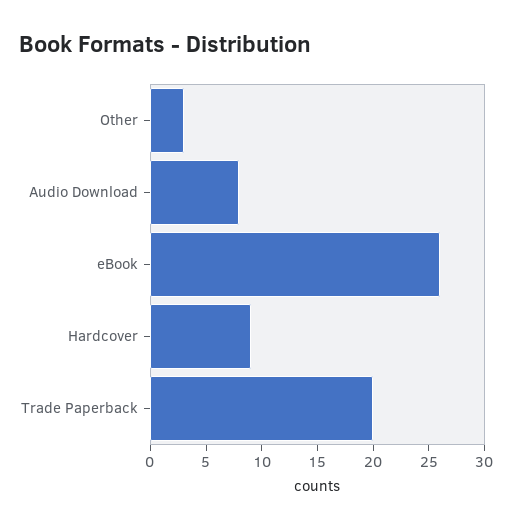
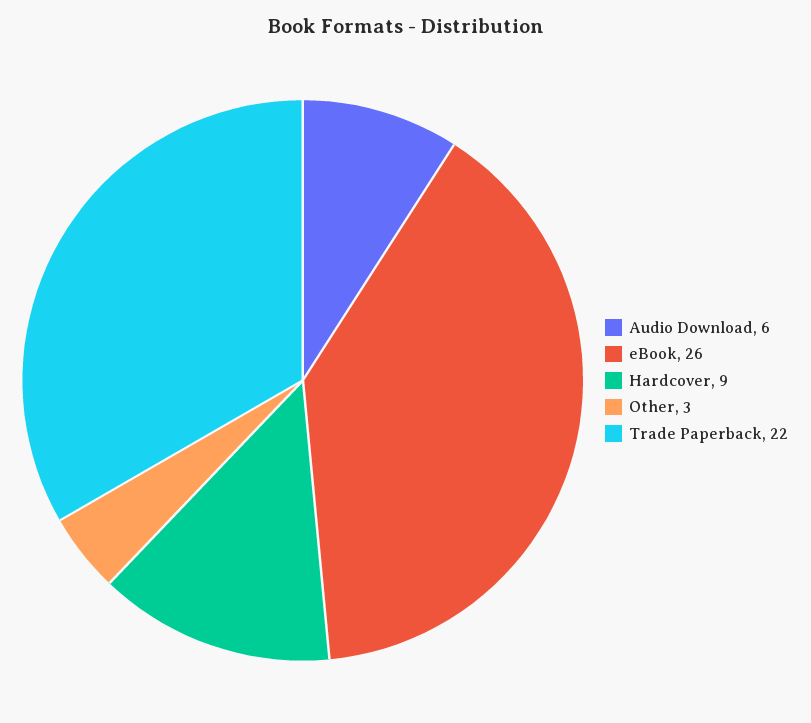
  {
    "Other": 3,
-   "Audio Download": 8,
+   "Audio Download": 6,
    "eBook": 26,
    "Hardcover": 9,
-   "Trade Paperback": 20
+   "Trade Paperback": 22
  }

